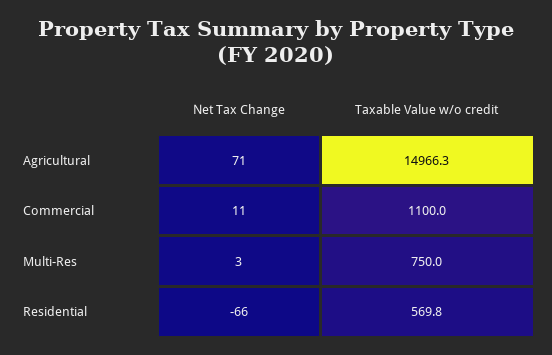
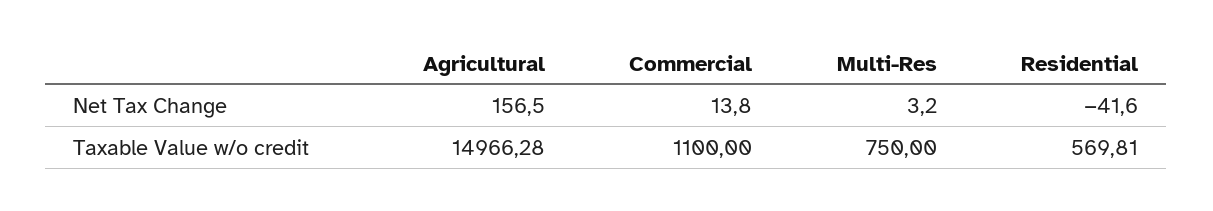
  {
    "Net Tax Change": {
-     "Agricultural": 71,
+     "Agricultural": 156.5,
-     "Commercial": 11,
+     "Commercial": 13.8,
      "Multi-Res": 3.2,
-     "Residential": -66
+     "Residential": -41.6
    },
    "Taxable Value w/o credit": {
      "Agricultural": 14966.28,
      "Commercial": 1100,
      "Multi-Res": 750,
      "Residential": 569.81
    }
  }

